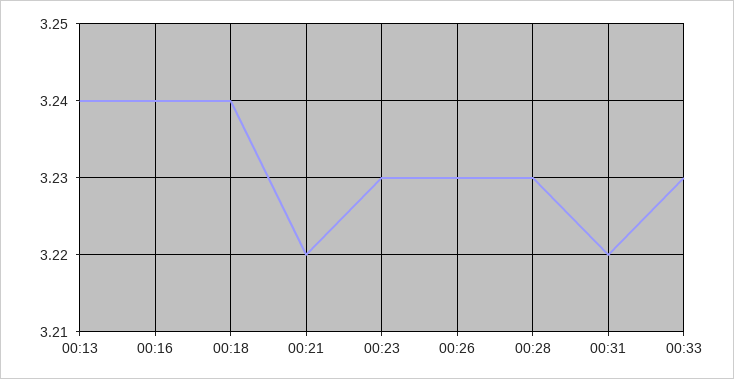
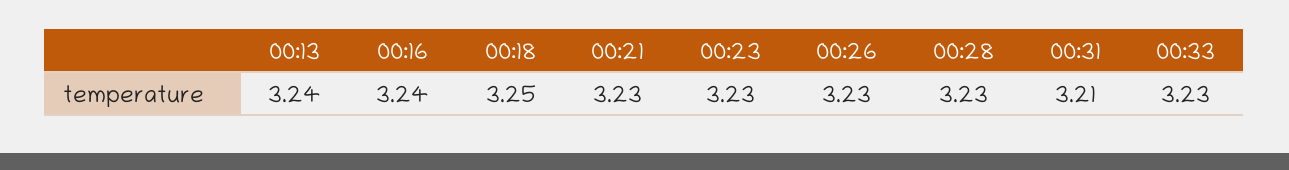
  {
    "00:13": 3.24,
    "00:16": 3.24,
-   "00:18": 3.24,
+   "00:18": 3.25,
-   "00:21": 3.22,
+   "00:21": 3.23,
    "00:23": 3.23,
    "00:26": 3.23,
    "00:28": 3.23,
-   "00:31": 3.22,
+   "00:31": 3.21,
    "00:33": 3.23
  }

